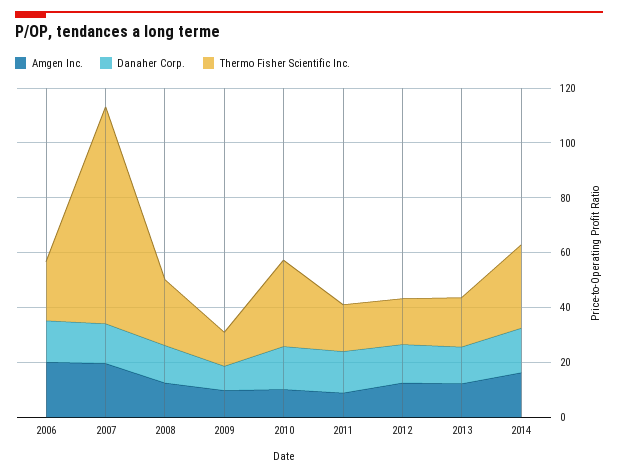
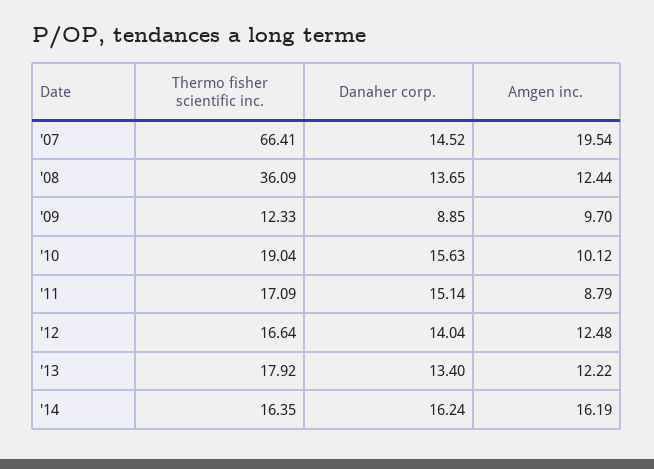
  {
    "Amgen Inc.": {
-     "2006": 20,
      "2007": 19.54,
      "2008": 12.44,
      "2009": 9.7,
      "2010": 10.12,
      "2011": 8.79,
      "2012": 12.48,
      "2013": 12.22,
      "2014": 16.19
    },
    "Danaher Corp.": {
-     "2006": 15,
      "2007": 14.52,
      "2008": 13.65,
      "2009": 8.85,
      "2010": 15.63,
      "2011": 15.14,
      "2012": 14.04,
      "2013": 13.4,
      "2014": 16.24
    },
    "Thermo Fisher Scientific Inc.": {
-     "2006": 20,
-     "2007": 80,
+     "2007": 66.41,
-     "2008": 25,
+     "2008": 36.09,
      "2009": 12.33,
-     "2010": 30,
+     "2010": 19.04,
      "2011": 17.09,
      "2012": 16.64,
      "2013": 17.92,
-     "2014": 30
+     "2014": 16.35
    }
  }

